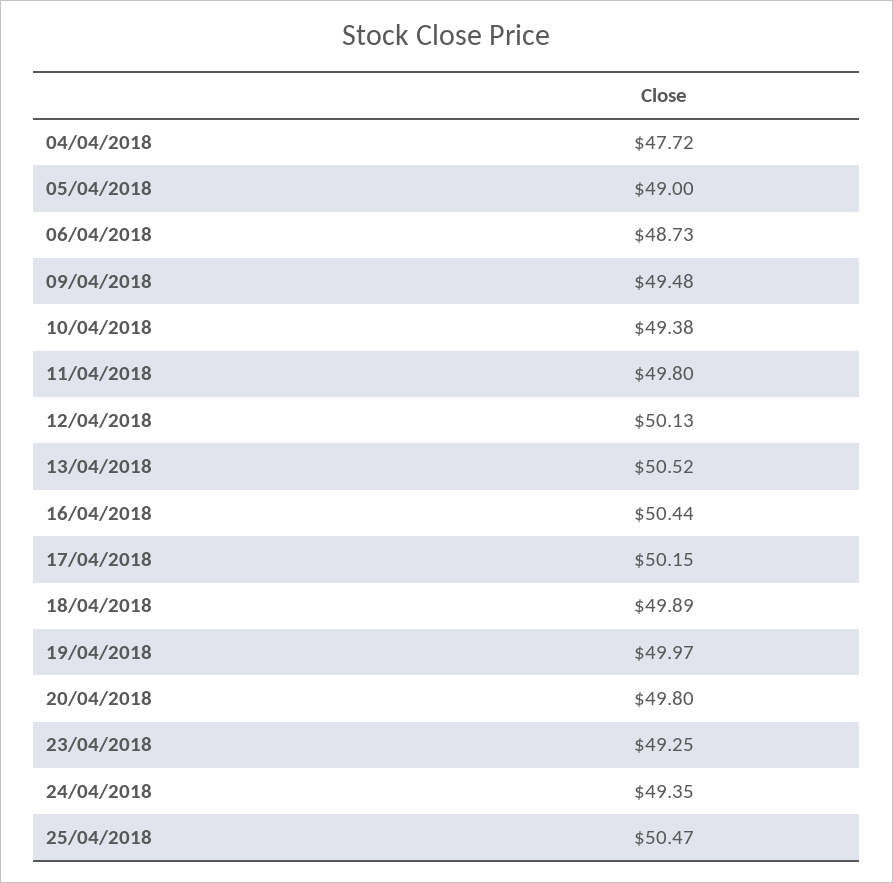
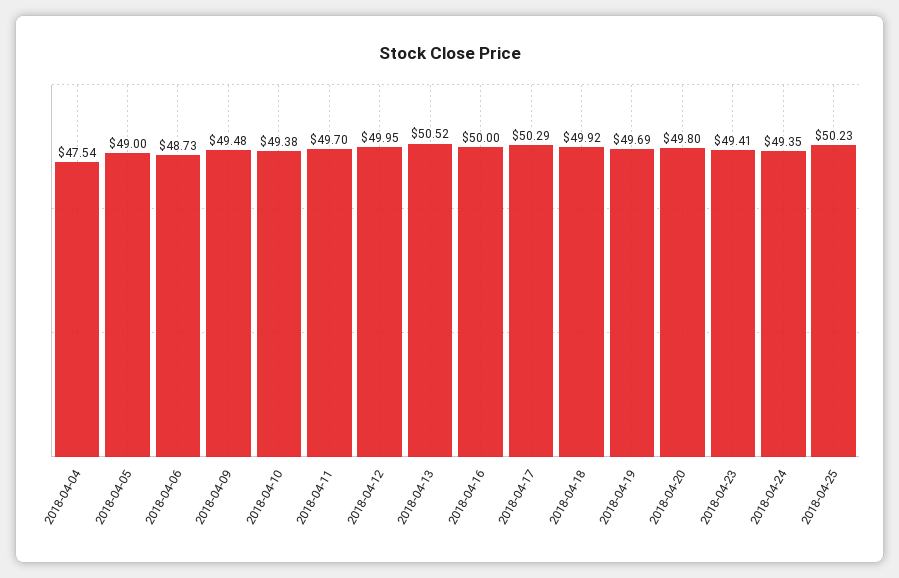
  {
-   "04/04/2018": 47.72,
+   "04/04/2018": 47.54,
    "05/04/2018": 49,
    "06/04/2018": 48.73,
    "09/04/2018": 49.48,
    "10/04/2018": 49.38,
-   "11/04/2018": 49.8,
+   "11/04/2018": 49.7,
-   "12/04/2018": 50.13,
+   "12/04/2018": 49.95,
    "13/04/2018": 50.52,
-   "16/04/2018": 50.44,
+   "16/04/2018": 50,
-   "17/04/2018": 50.15,
+   "17/04/2018": 50.29,
-   "18/04/2018": 49.89,
+   "18/04/2018": 49.92,
-   "19/04/2018": 49.97,
+   "19/04/2018": 49.69,
    "20/04/2018": 49.8,
-   "23/04/2018": 49.25,
+   "23/04/2018": 49.41,
    "24/04/2018": 49.35,
-   "25/04/2018": 50.47
+   "25/04/2018": 50.23
  }

